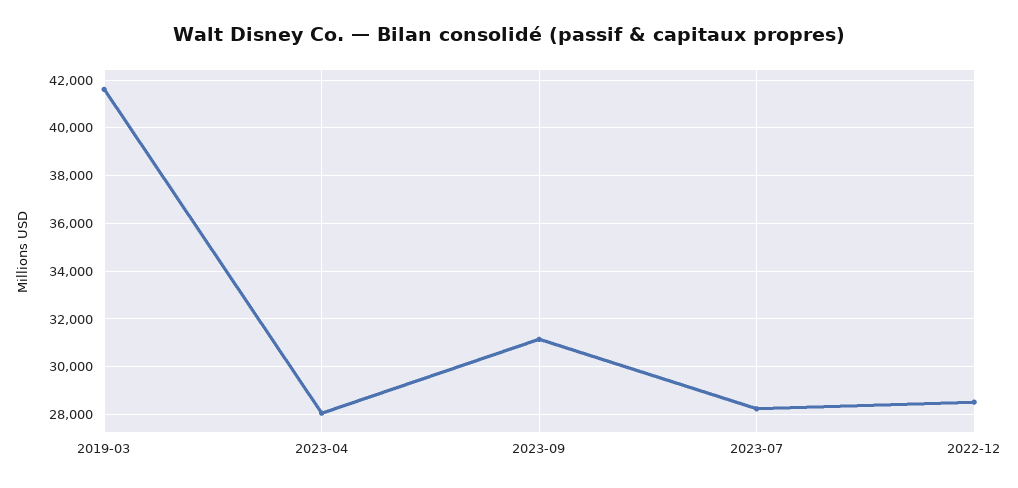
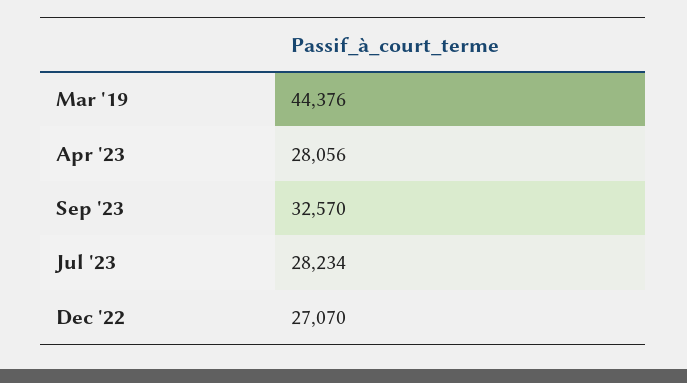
  {
-   "2019-03": 41500,
+   "2019-03": 44376,
    "2023-04": 28056,
-   "2023-09": 31000,
+   "2023-09": 32570,
    "2023-07": 28234,
-   "2022-12": 28500
+   "2022-12": 27070
  }

